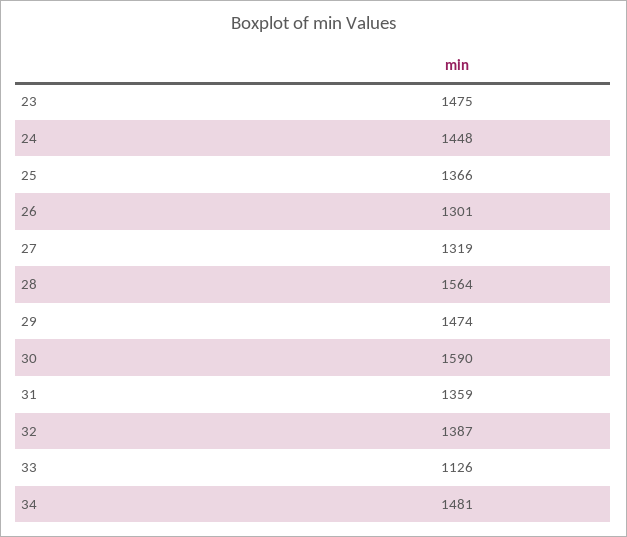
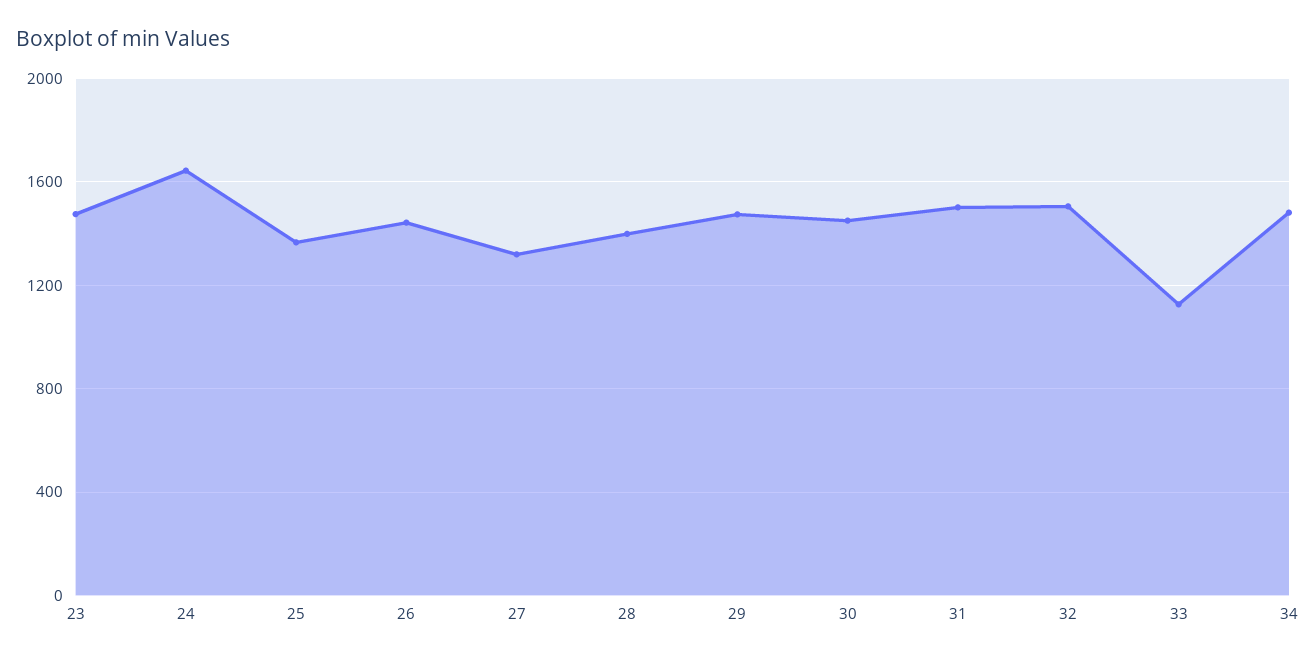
  {
    "23": 1475,
-   "24": 1448,
+   "24": 1650,
    "25": 1366,
-   "26": 1301,
+   "26": 1450,
    "27": 1319,
-   "28": 1564,
+   "28": 1400,
    "29": 1474,
-   "30": 1590,
+   "30": 1450,
-   "31": 1359,
+   "31": 1500,
-   "32": 1387,
+   "32": 1500,
    "33": 1126,
    "34": 1481
  }

